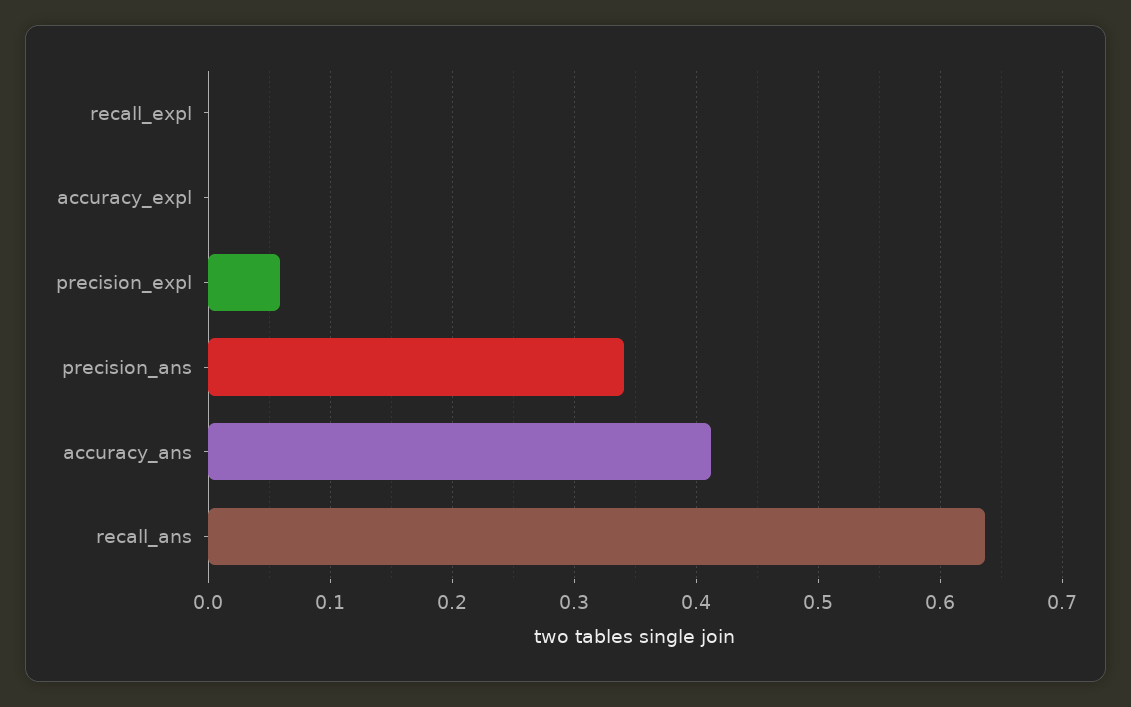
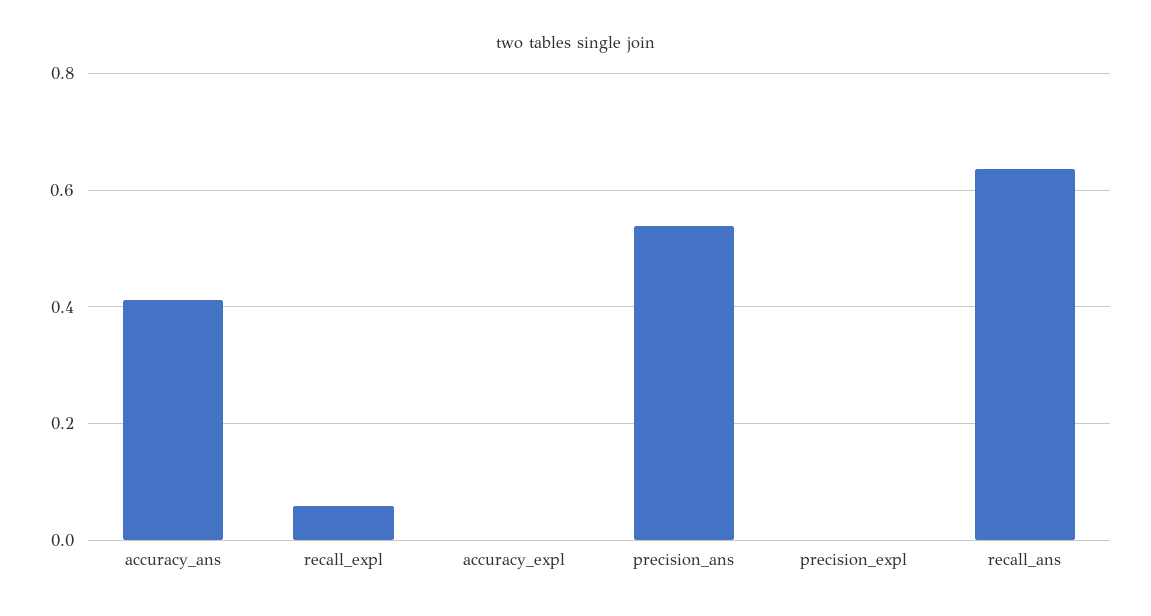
  {
-   "recall_expl": 0,
+   "recall_expl": 0.06,
    "accuracy_expl": 0,
-   "precision_expl": 0.06,
+   "precision_expl": 0,
-   "precision_ans": 0.34,
+   "precision_ans": 0.54,
    "accuracy_ans": 0.41,
    "recall_ans": 0.64
  }

